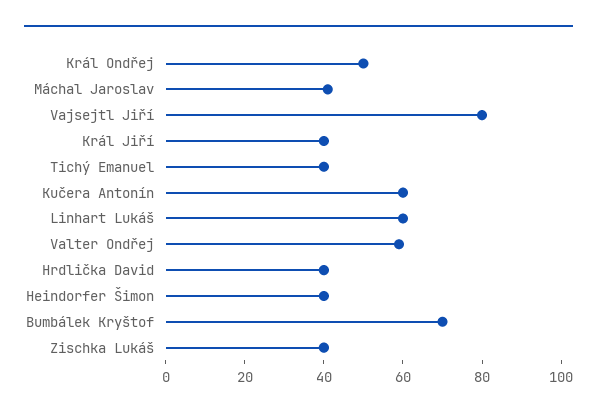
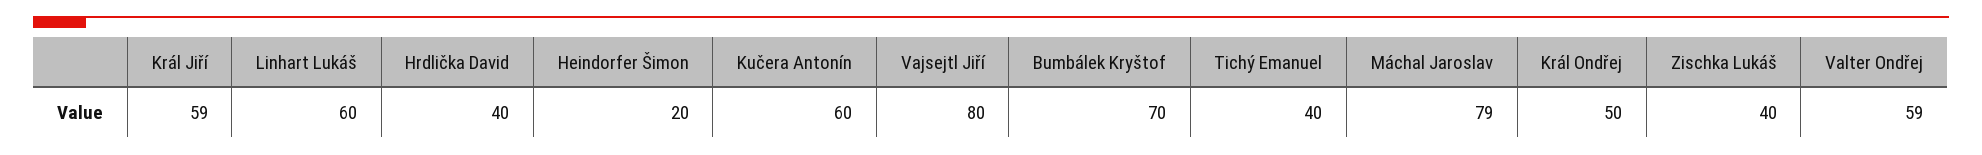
  {
    "Král Ondřej": 50,
-   "Máchal Jaroslav": 40,
+   "Máchal Jaroslav": 79,
    "Vajsejtl Jiří": 80,
-   "Král Jiří": 40,
+   "Král Jiří": 59,
    "Tichý Emanuel": 40,
    "Kučera Antonín": 60,
    "Linhart Lukáš": 60,
    "Valter Ondřej": 59,
    "Hrdlička David": 40,
-   "Heindorfer Šimon": 40,
+   "Heindorfer Šimon": 20,
    "Bumbálek Kryštof": 70,
    "Zischka Lukáš": 40
  }

